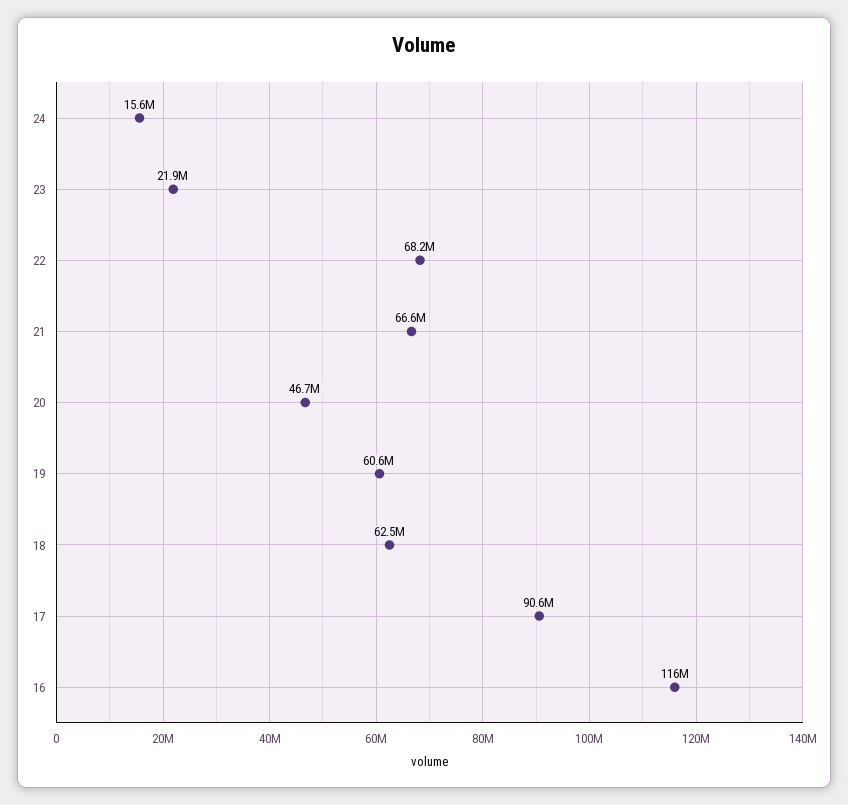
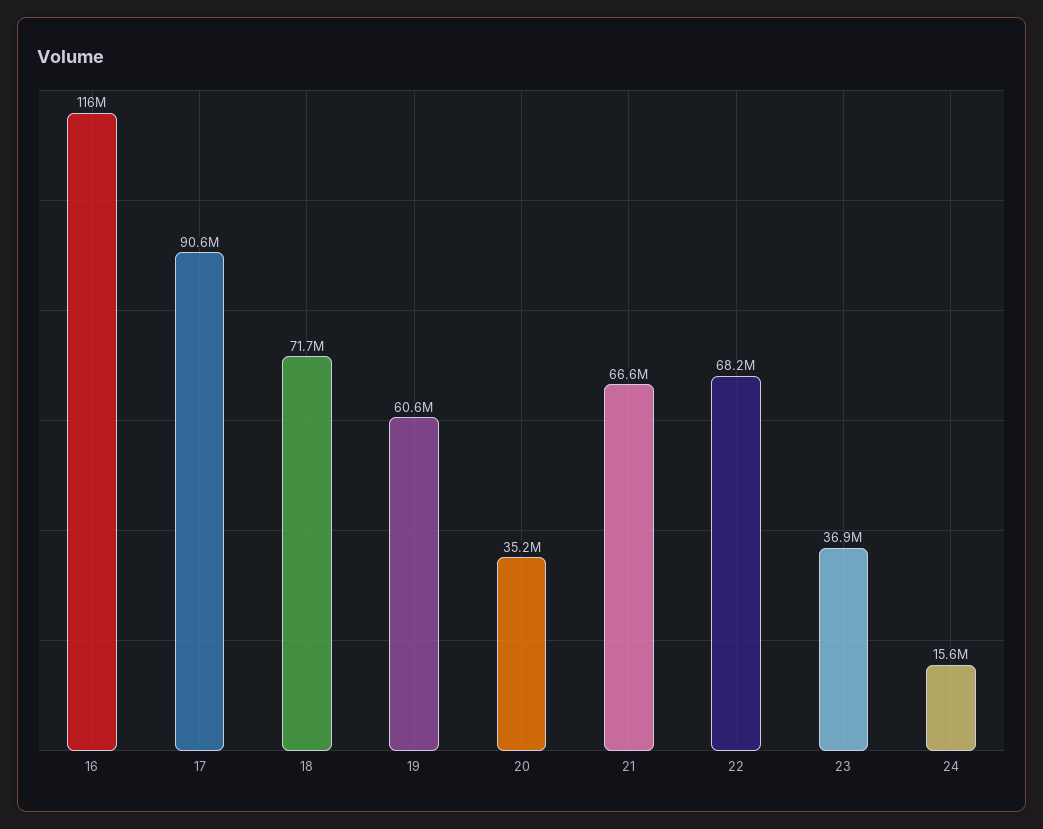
  {
    "24": 15600000,
-   "23": 21900000,
+   "23": 36900000,
    "22": 68200000,
    "21": 66600000,
-   "20": 46700000,
+   "20": 35200000,
    "19": 60600000,
-   "18": 62500000,
+   "18": 71700000,
    "17": 90600000,
    "16": 116000000
  }

